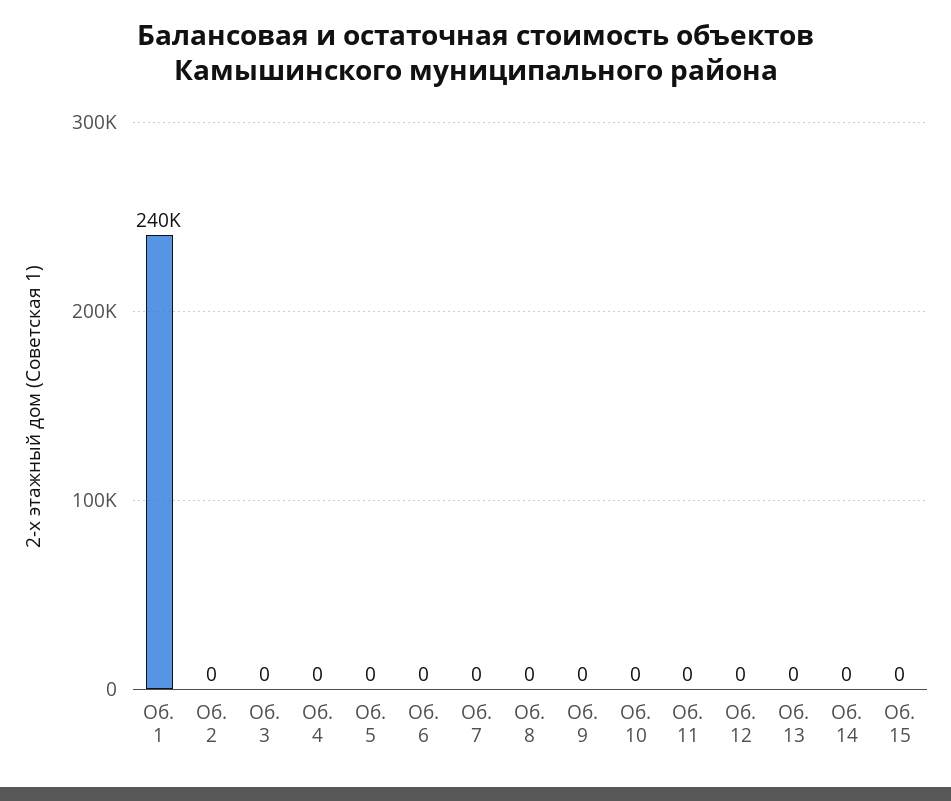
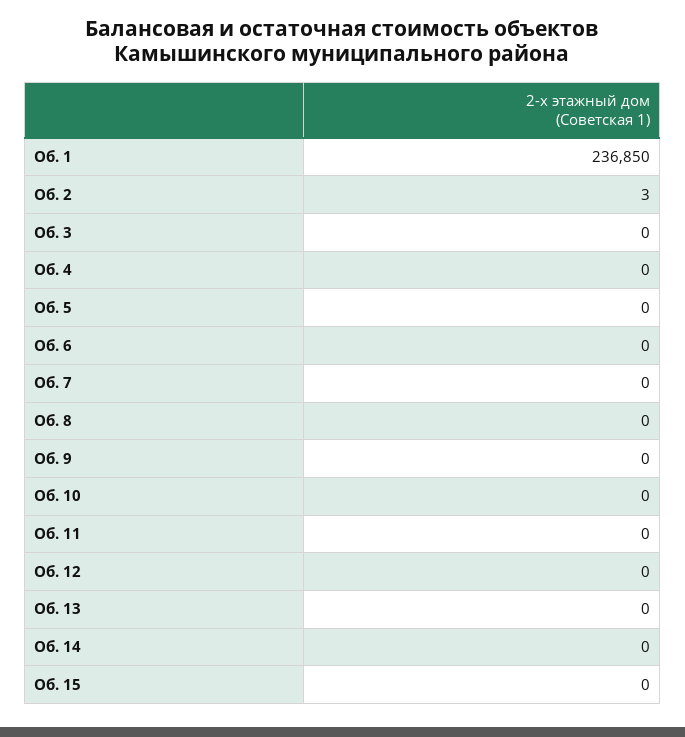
  {
-   "Об. 1": 240000,
+   "Об. 1": 236850,
-   "Об. 2": 0,
+   "Об. 2": 3,
    "Об. 3": 0,
    "Об. 4": 0,
    "Об. 5": 0,
    "Об. 6": 0,
    "Об. 7": 0,
    "Об. 8": 0,
    "Об. 9": 0,
    "Об. 10": 0,
    "Об. 11": 0,
    "Об. 12": 0,
    "Об. 13": 0,
    "Об. 14": 0,
    "Об. 15": 0
  }

